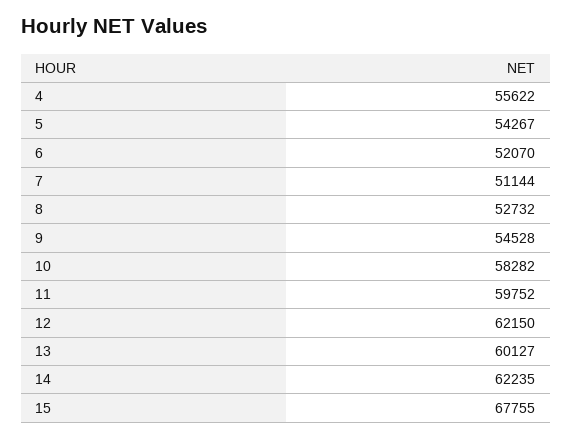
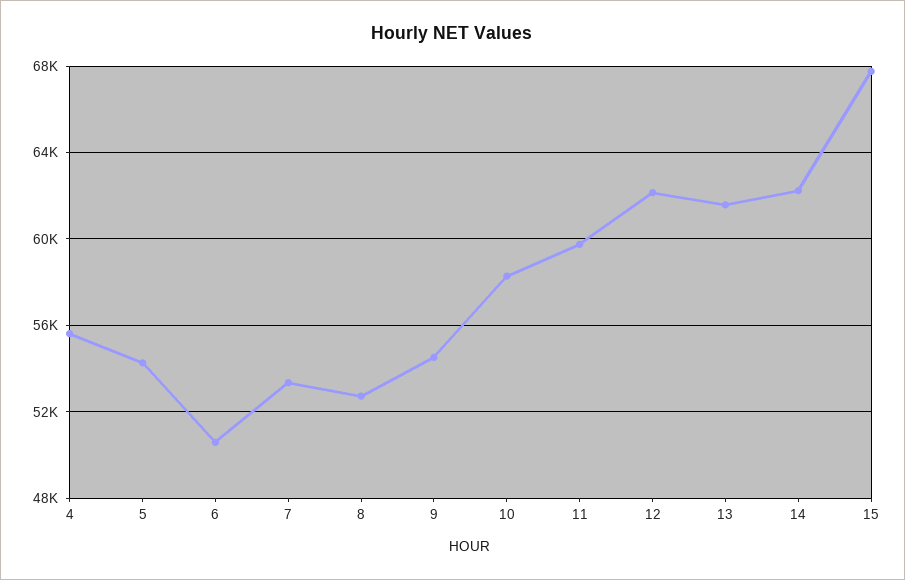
  {
    "4": 55622,
    "5": 54267,
-   "6": 52070,
+   "6": 50500,
-   "7": 51144,
+   "7": 53500,
    "8": 52732,
    "9": 54528,
    "10": 58282,
    "11": 59752,
    "12": 62150,
-   "13": 60127,
+   "13": 61500,
    "14": 62235,
    "15": 67755
  }

